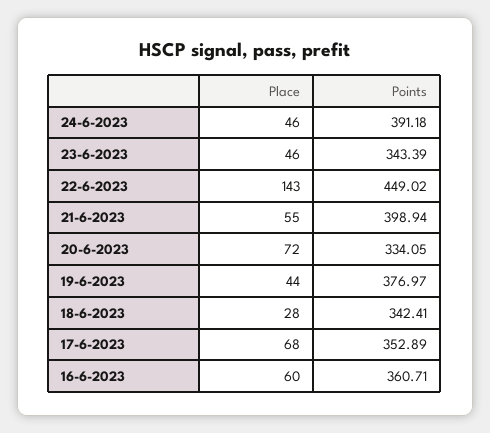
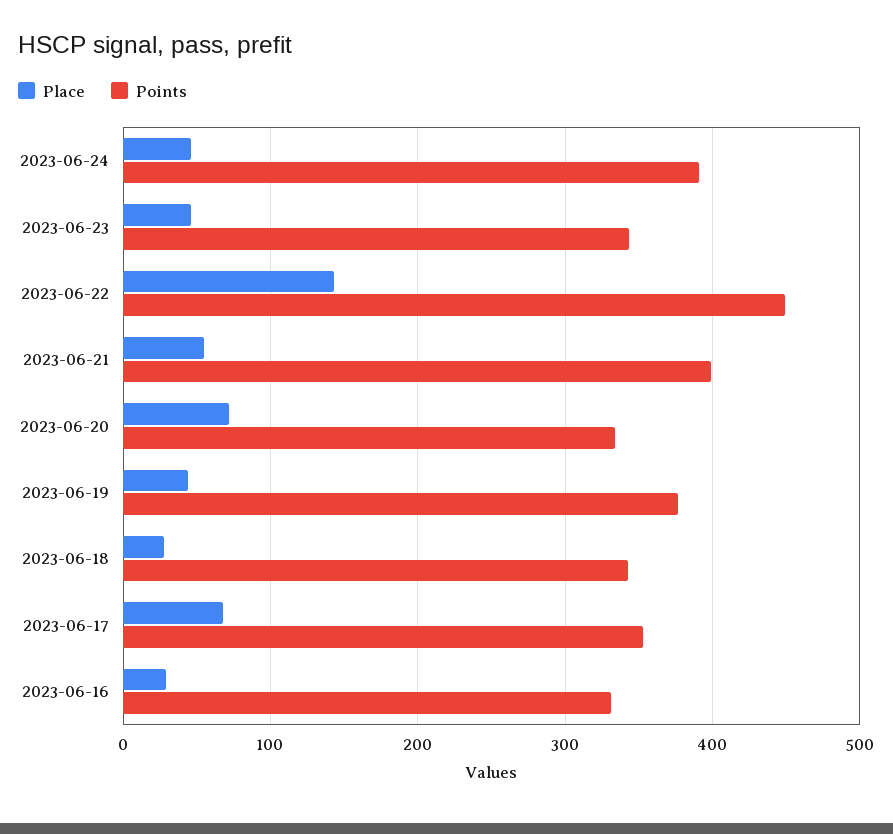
  {
    "Place": {
      "24-6-2023": 46,
      "23-6-2023": 46,
      "22-6-2023": 143,
      "21-6-2023": 55,
      "20-6-2023": 72,
      "19-6-2023": 44,
      "18-6-2023": 28,
      "17-6-2023": 68,
-     "16-6-2023": 60
+     "16-6-2023": 30
    },
    "Points": {
      "24-6-2023": 391.18,
      "23-6-2023": 343.39,
      "22-6-2023": 449.02,
      "21-6-2023": 398.94,
      "20-6-2023": 334.05,
      "19-6-2023": 376.97,
      "18-6-2023": 342.41,
      "17-6-2023": 352.89,
-     "16-6-2023": 360.71
+     "16-6-2023": 330
    }
  }

